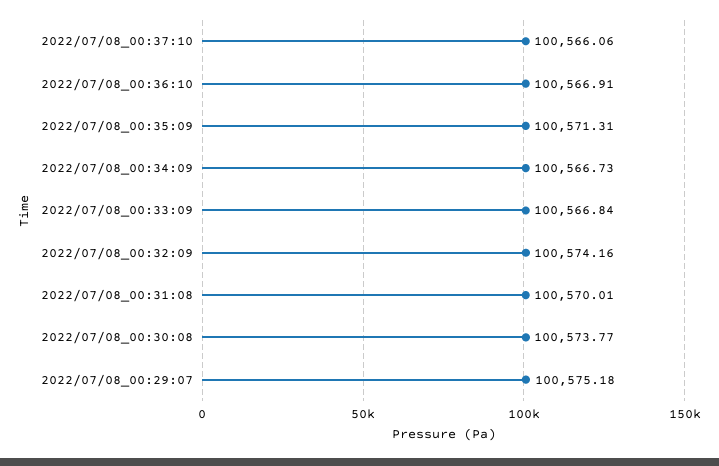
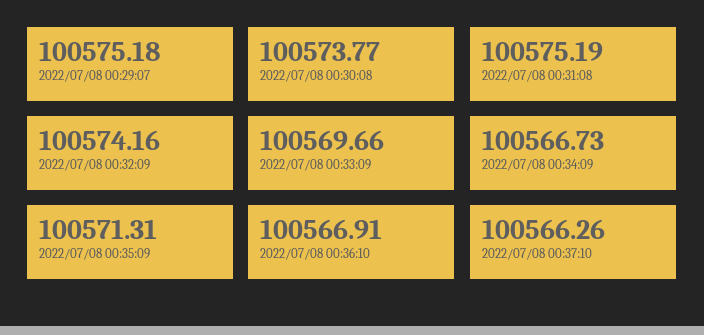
  {
-   "2022/07/08_00:37:10": 100566.06,
+   "2022/07/08_00:37:10": 100566.26,
    "2022/07/08_00:36:10": 100566.91,
    "2022/07/08_00:35:09": 100571.31,
    "2022/07/08_00:34:09": 100566.73,
-   "2022/07/08_00:33:09": 100566.84,
+   "2022/07/08_00:33:09": 100569.66,
    "2022/07/08_00:32:09": 100574.16,
-   "2022/07/08_00:31:08": 100570.01,
+   "2022/07/08_00:31:08": 100575.19,
    "2022/07/08_00:30:08": 100573.77,
    "2022/07/08_00:29:07": 100575.18
  }

